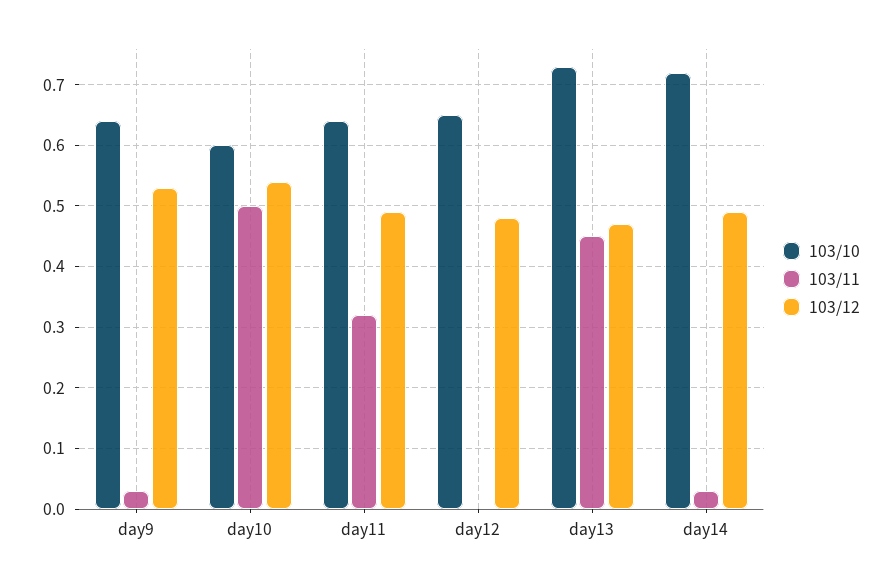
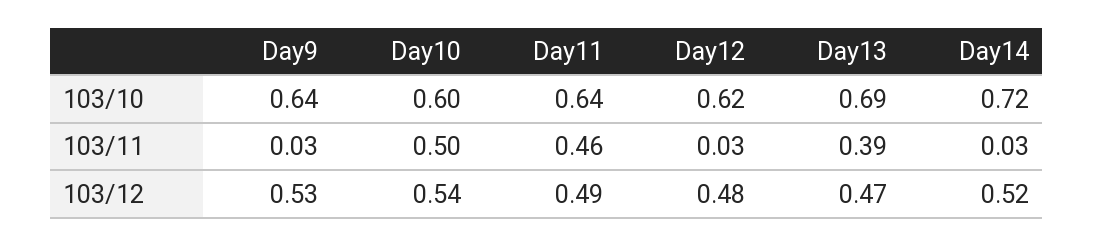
  {
    "103/10": {
      "day9": 0.64,
      "day10": 0.6,
      "day11": 0.64,
-     "day12": 0.65,
+     "day12": 0.62,
-     "day13": 0.73,
+     "day13": 0.69,
      "day14": 0.72
    },
    "103/11": {
      "day9": 0.03,
      "day10": 0.5,
-     "day11": 0.32,
+     "day11": 0.46,
-     "day12": 0,
+     "day12": 0.03,
-     "day13": 0.45,
+     "day13": 0.39,
      "day14": 0.03
    },
    "103/12": {
      "day9": 0.53,
      "day10": 0.54,
      "day11": 0.49,
      "day12": 0.48,
      "day13": 0.47,
-     "day14": 0.49
+     "day14": 0.52
    }
  }

